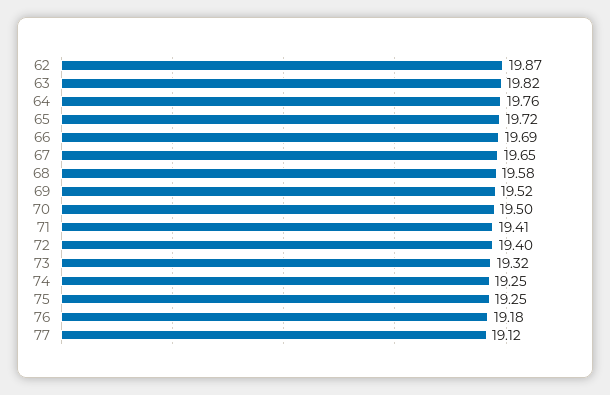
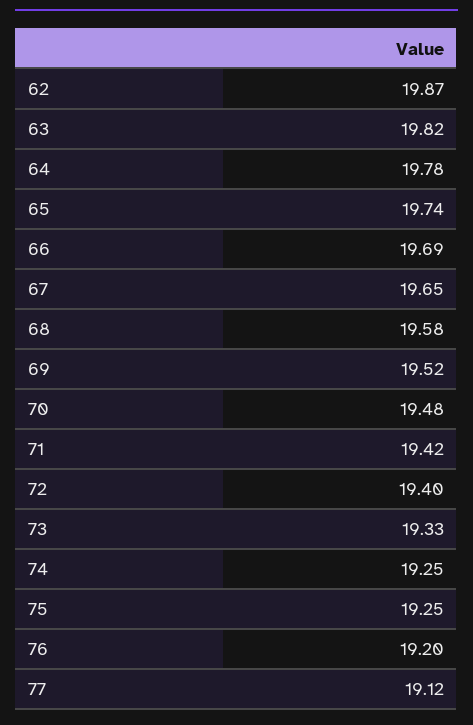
  {
    "62": 19.87,
    "63": 19.82,
-   "64": 19.76,
+   "64": 19.78,
-   "65": 19.72,
+   "65": 19.74,
    "66": 19.69,
    "67": 19.65,
    "68": 19.58,
    "69": 19.52,
-   "70": 19.5,
+   "70": 19.48,
-   "71": 19.41,
+   "71": 19.42,
    "72": 19.4,
-   "73": 19.32,
+   "73": 19.33,
    "74": 19.25,
    "75": 19.25,
-   "76": 19.18,
+   "76": 19.2,
    "77": 19.12
  }

